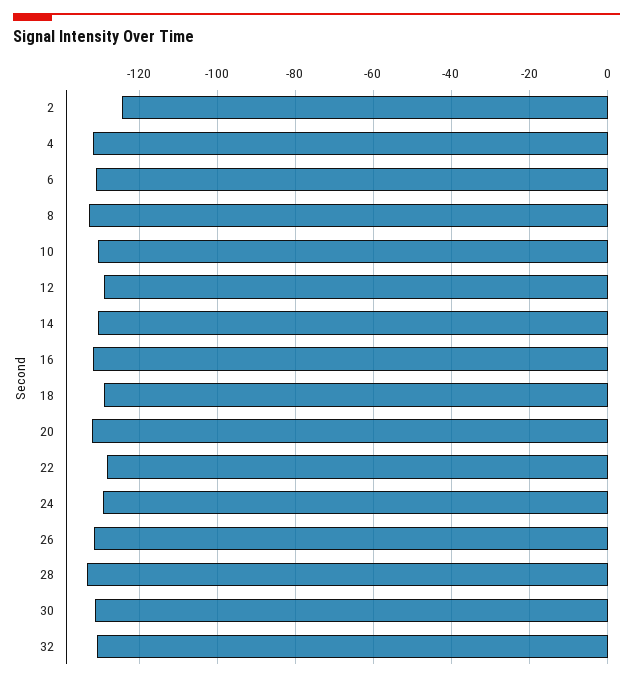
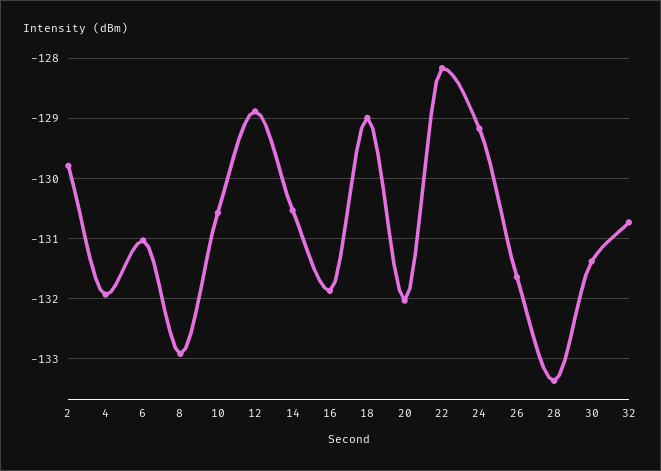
  {
-   "2": -124,
+   "2": -129.8,
    "4": -131.9,
    "6": -131,
    "8": -132.9,
    "10": -130.6,
    "12": -128.9,
    "14": -130.5,
    "16": -131.9,
    "18": -129,
    "20": -132,
    "22": -128.2,
    "24": -129.2,
    "26": -131.6,
    "28": -133.4,
    "30": -131.4,
    "32": -130.7
  }

